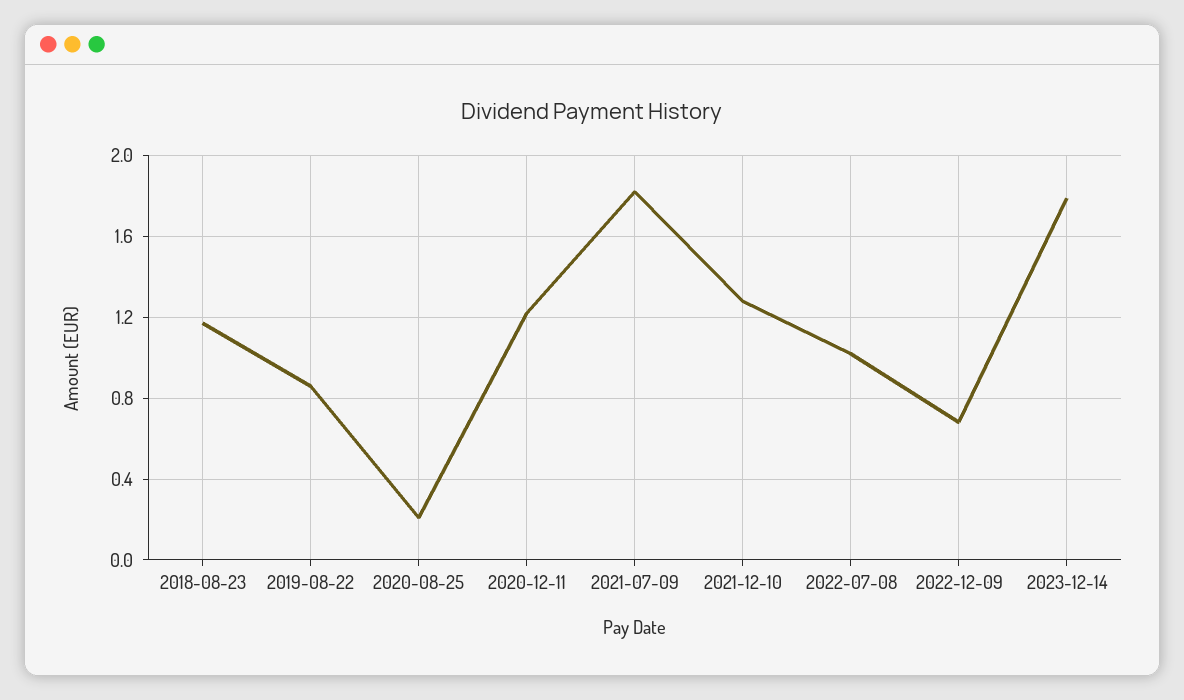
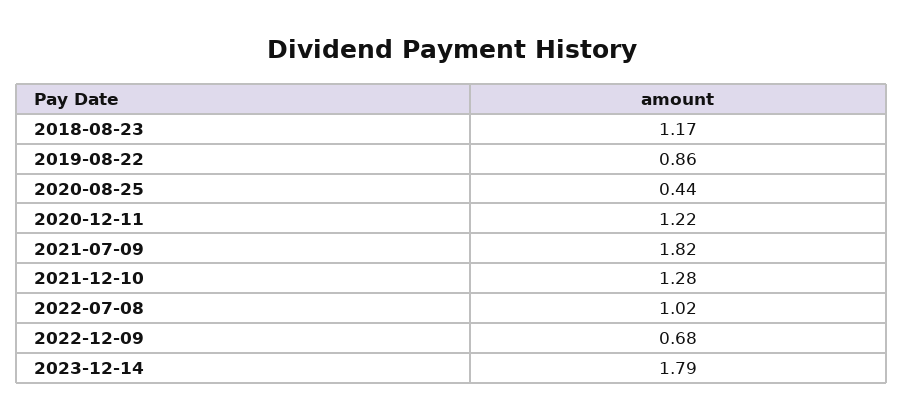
  {
    "2018-08-23": 1.17,
    "2019-08-22": 0.86,
-   "2020-08-25": 0.2,
+   "2020-08-25": 0.44,
    "2020-12-11": 1.22,
    "2021-07-09": 1.82,
    "2021-12-10": 1.28,
    "2022-07-08": 1.02,
    "2022-12-09": 0.68,
    "2023-12-14": 1.79
  }

